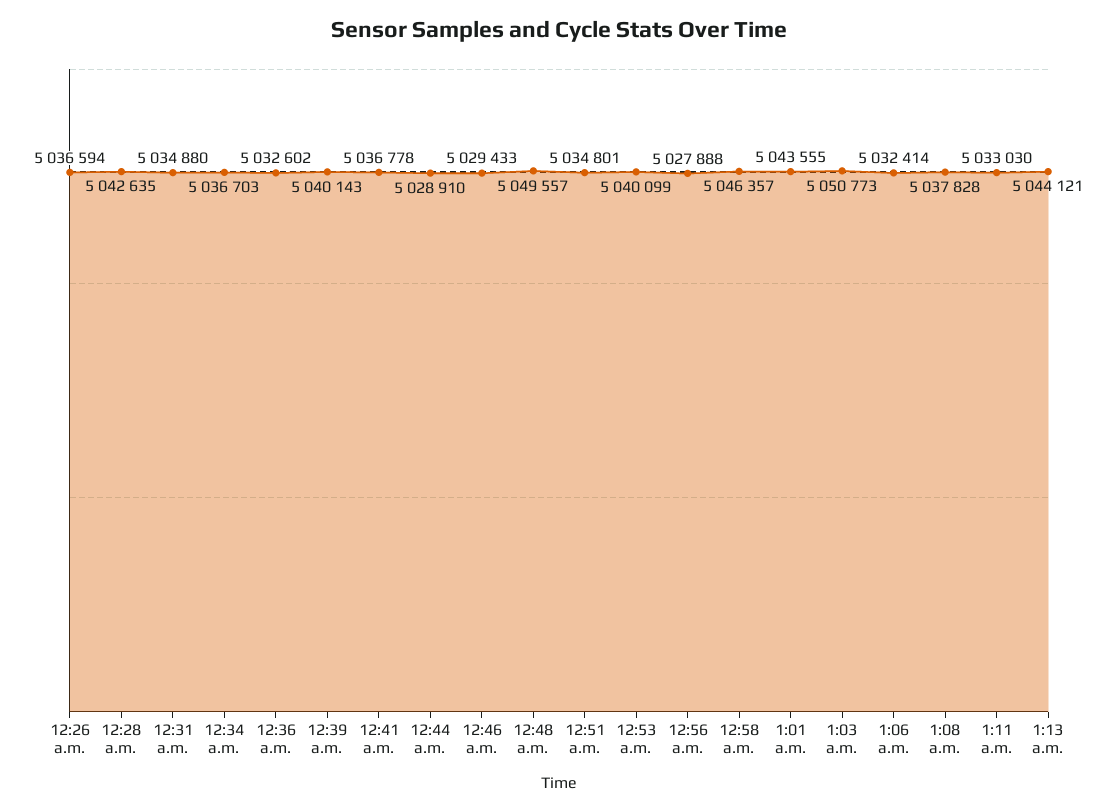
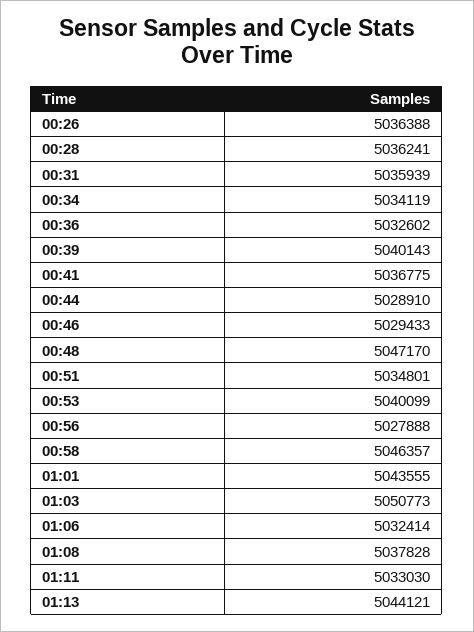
  {
-   "12:26 a.m.": 5036594,
+   "12:26 a.m.": 5036388,
-   "12:28 a.m.": 5042635,
+   "12:28 a.m.": 5036241,
-   "12:31 a.m.": 5034880,
+   "12:31 a.m.": 5035939,
-   "12:34 a.m.": 5036703,
+   "12:34 a.m.": 5034119,
    "12:36 a.m.": 5032602,
    "12:39 a.m.": 5040143,
-   "12:41 a.m.": 5036778,
+   "12:41 a.m.": 5036775,
    "12:44 a.m.": 5028910,
    "12:46 a.m.": 5029433,
-   "12:48 a.m.": 5049557,
+   "12:48 a.m.": 5047170,
    "12:51 a.m.": 5034801,
    "12:53 a.m.": 5040099,
    "12:56 a.m.": 5027888,
    "12:58 a.m.": 5046357,
    "1:01 a.m.": 5043555,
    "1:03 a.m.": 5050773,
    "1:06 a.m.": 5032414,
    "1:08 a.m.": 5037828,
    "1:11 a.m.": 5033030,
    "1:13 a.m.": 5044121
  }

